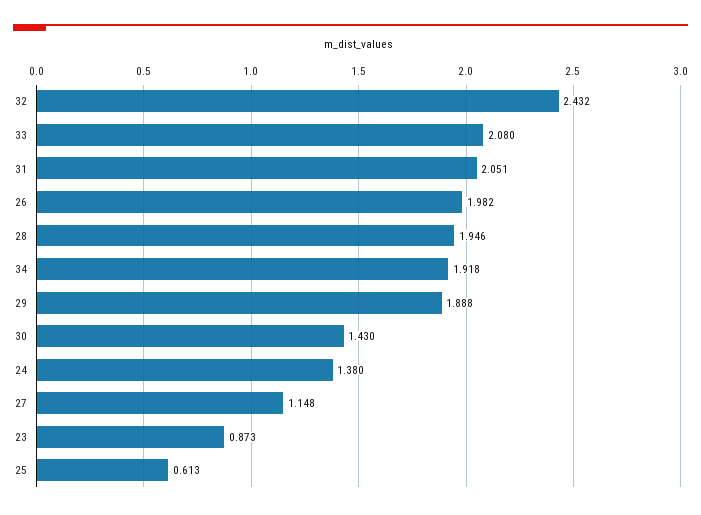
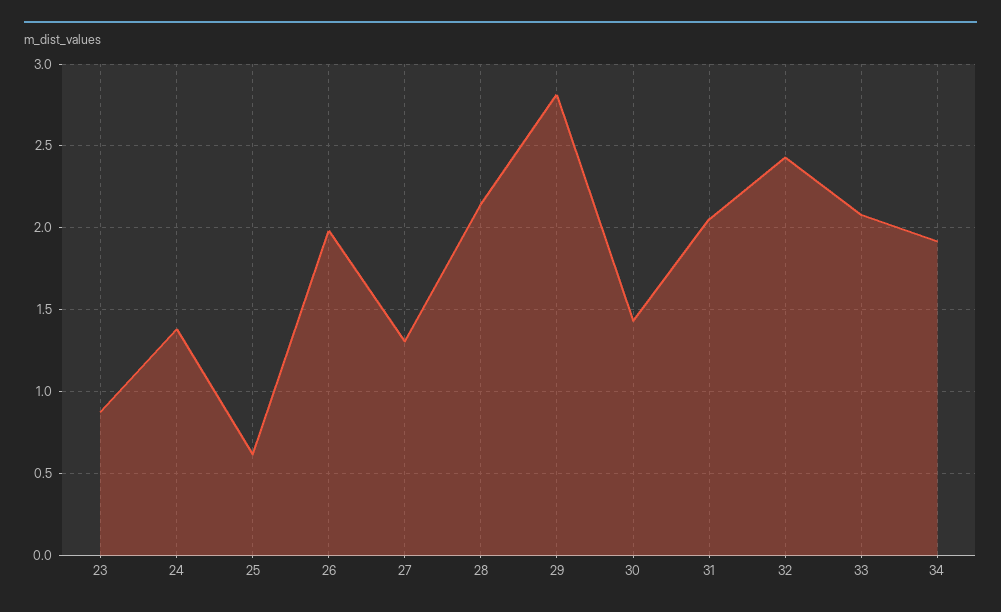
  {
    "32": 2.432,
    "33": 2.08,
    "31": 2.051,
    "26": 1.982,
-   "28": 1.946,
+   "28": 2.15,
    "34": 1.918,
-   "29": 1.888,
+   "29": 2.8,
    "30": 1.43,
    "24": 1.38,
-   "27": 1.148,
+   "27": 1.3,
    "23": 0.873,
    "25": 0.613
  }

